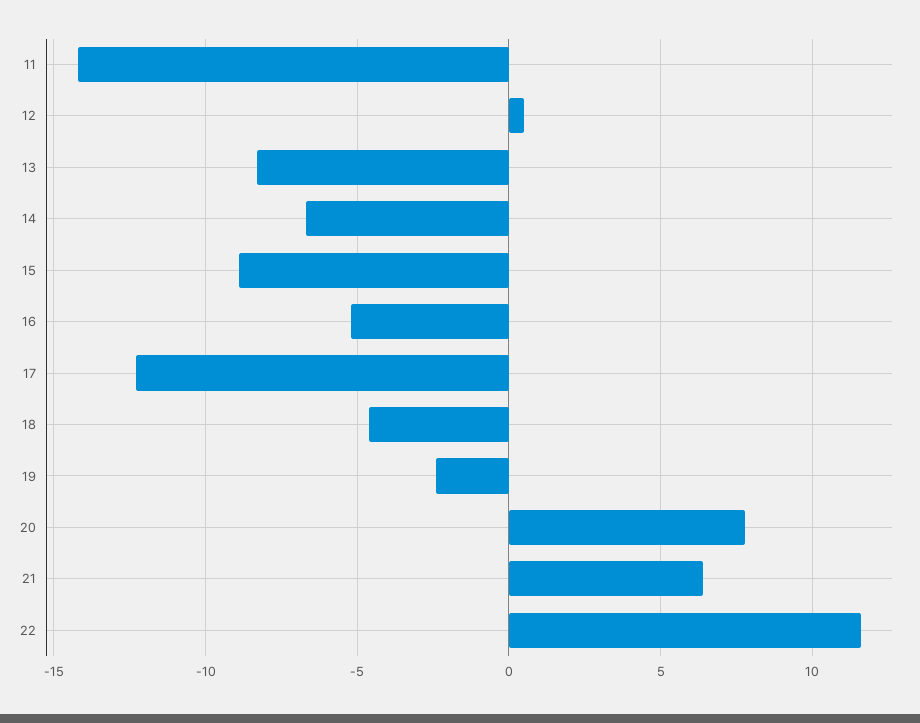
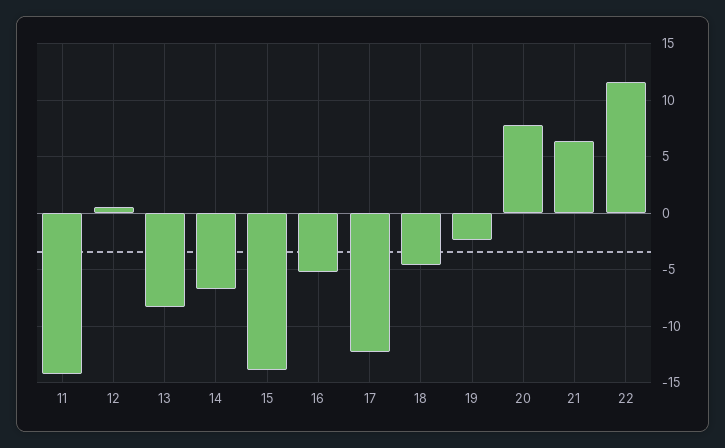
  {
    "11": -14,
    "12": 0.5,
    "13": -8.5,
    "14": -6.5,
-   "15": -9,
+   "15": -14,
    "16": -5,
    "17": -12.5,
    "18": -4.5,
    "19": -2.5,
    "20": 8,
    "21": 6.5,
    "22": 11.5
  }

